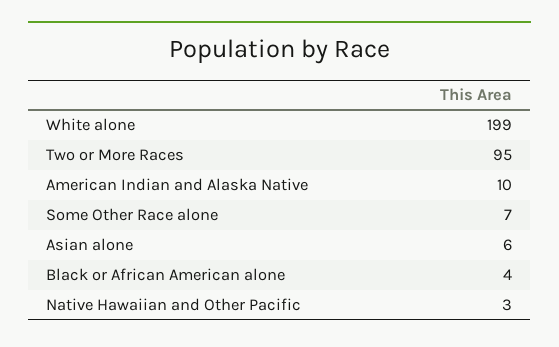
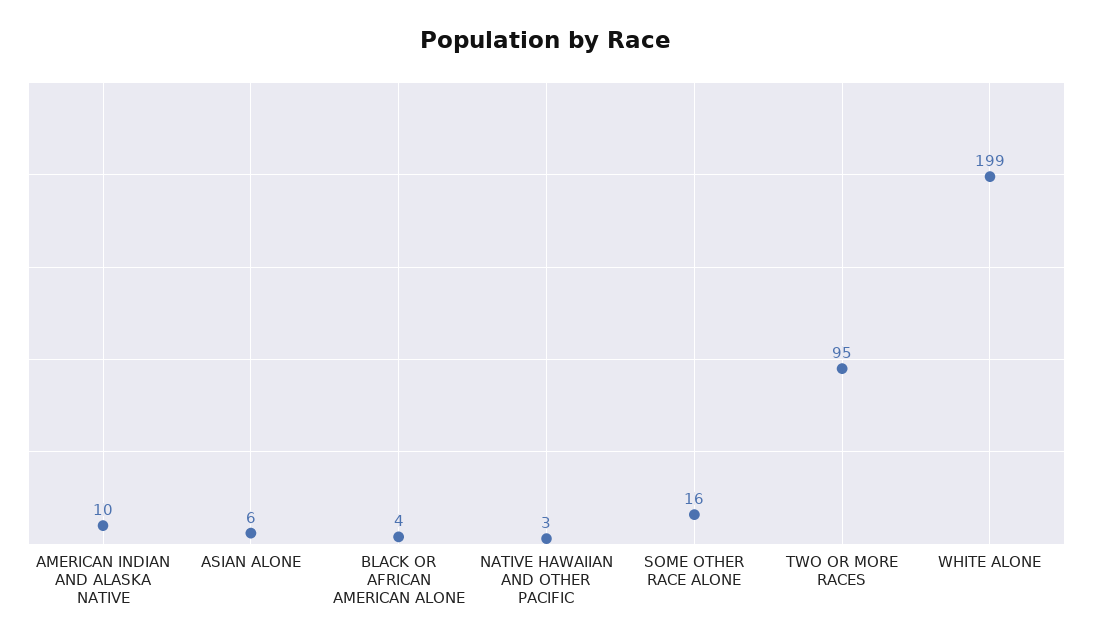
  {
    "White alone": 199,
    "Two or More Races": 95,
    "American Indian and Alaska Native": 10,
-   "Some Other Race alone": 7,
+   "Some Other Race alone": 16,
    "Asian alone": 6,
    "Black or African American alone": 4,
    "Native Hawaiian and Other Pacific": 3
  }

